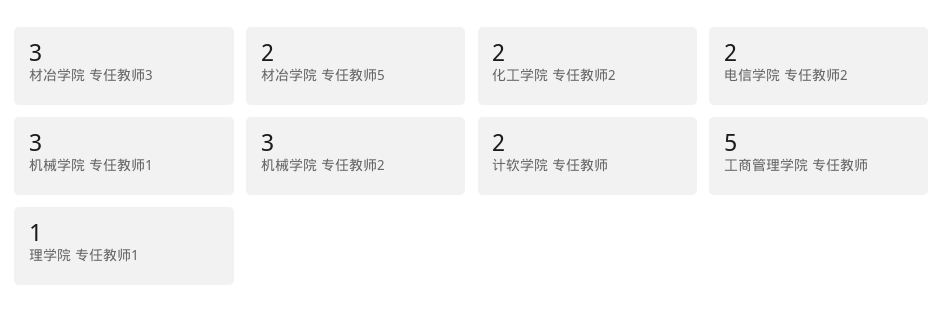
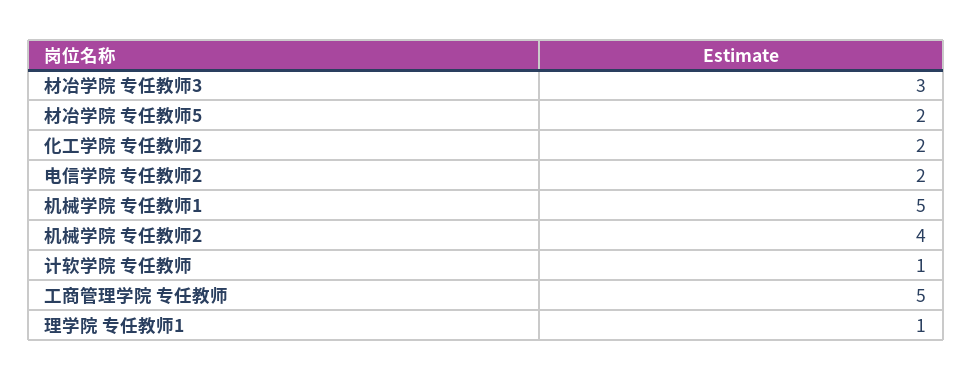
  {
    "材冶学院 专任教师3": 3,
    "材冶学院 专任教师5": 2,
    "化工学院 专任教师2": 2,
    "电信学院 专任教师2": 2,
-   "机械学院 专任教师1": 3,
+   "机械学院 专任教师1": 5,
-   "机械学院 专任教师2": 3,
+   "机械学院 专任教师2": 4,
-   "计软学院 专任教师": 2,
+   "计软学院 专任教师": 1,
    "工商管理学院 专任教师": 5,
    "理学院 专任教师1": 1
  }

